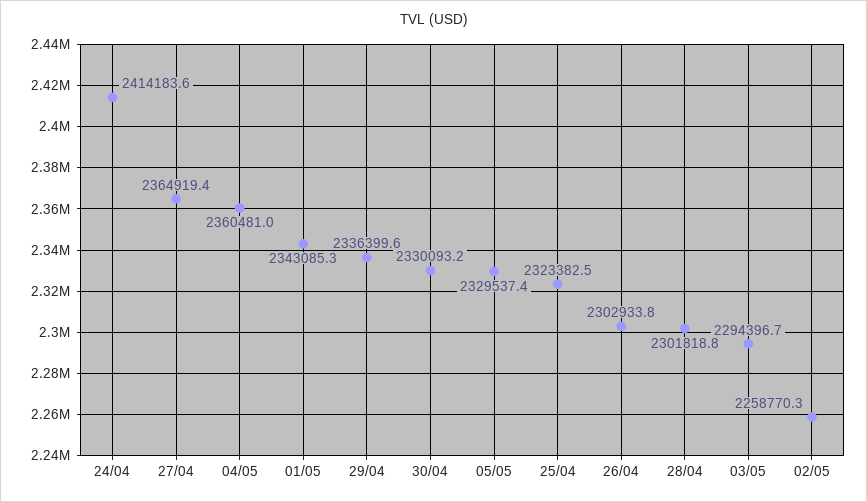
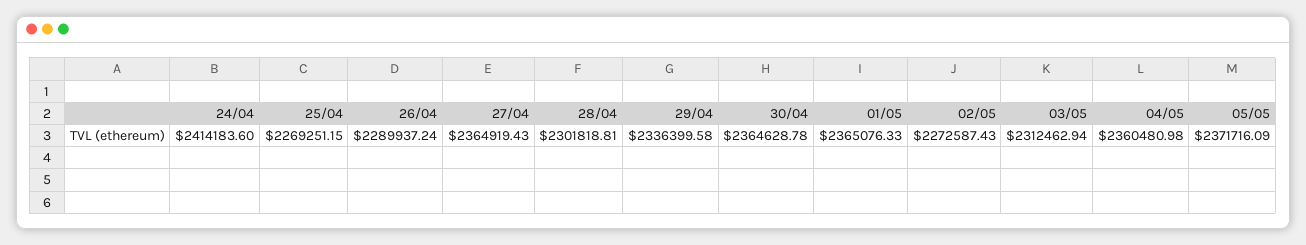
  {
    "24/04": 2414183.6,
    "27/04": 2364919.43,
    "04/05": 2360480.98,
-   "01/05": 2343085.3,
+   "01/05": 2365076.33,
    "29/04": 2336399.58,
-   "30/04": 2330093.2,
+   "30/04": 2364628.78,
-   "05/05": 2329537.4,
+   "05/05": 2371716.09,
-   "25/04": 2323382.5,
+   "25/04": 2269251.15,
-   "26/04": 2302933.8,
+   "26/04": 2289937.24,
    "28/04": 2301818.81,
-   "03/05": 2294396.7,
+   "03/05": 2312462.94,
-   "02/05": 2258770.3
+   "02/05": 2272587.43
  }

